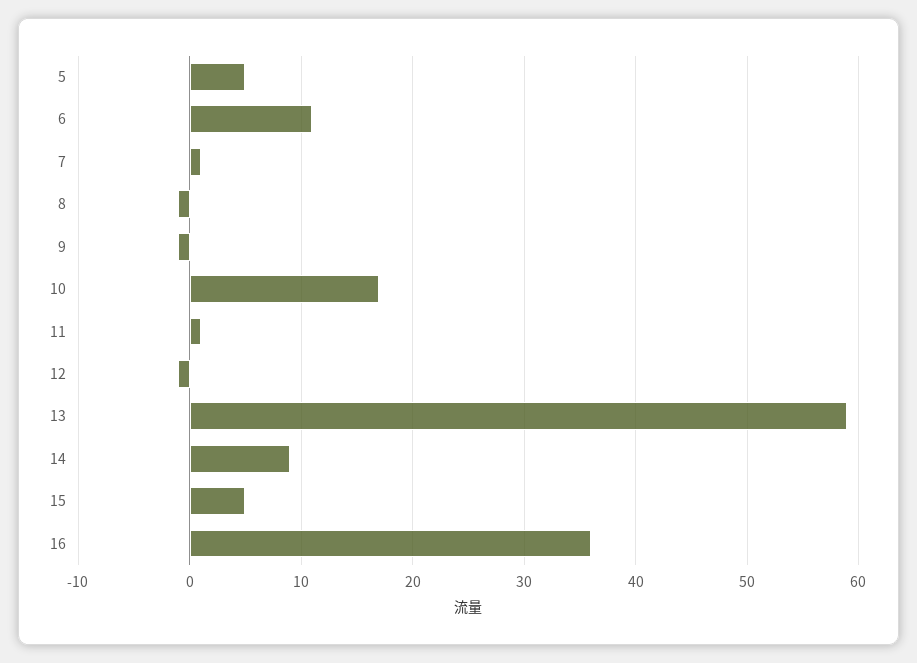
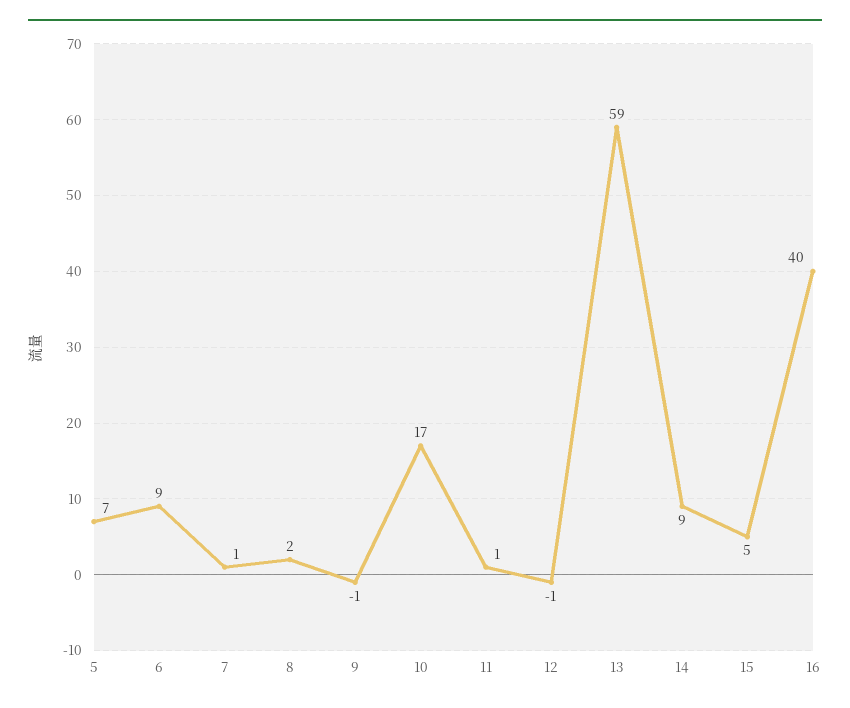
  {
-   "5": 5,
+   "5": 7,
-   "6": 11,
+   "6": 9,
    "7": 1,
-   "8": -1,
+   "8": 2,
    "9": -1,
    "10": 17,
    "11": 1,
    "12": -1,
    "13": 59,
    "14": 9,
    "15": 5,
-   "16": 36
+   "16": 40
  }

